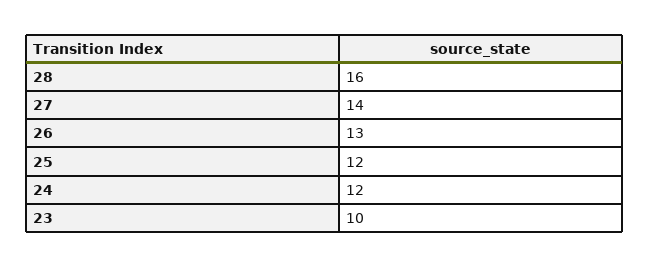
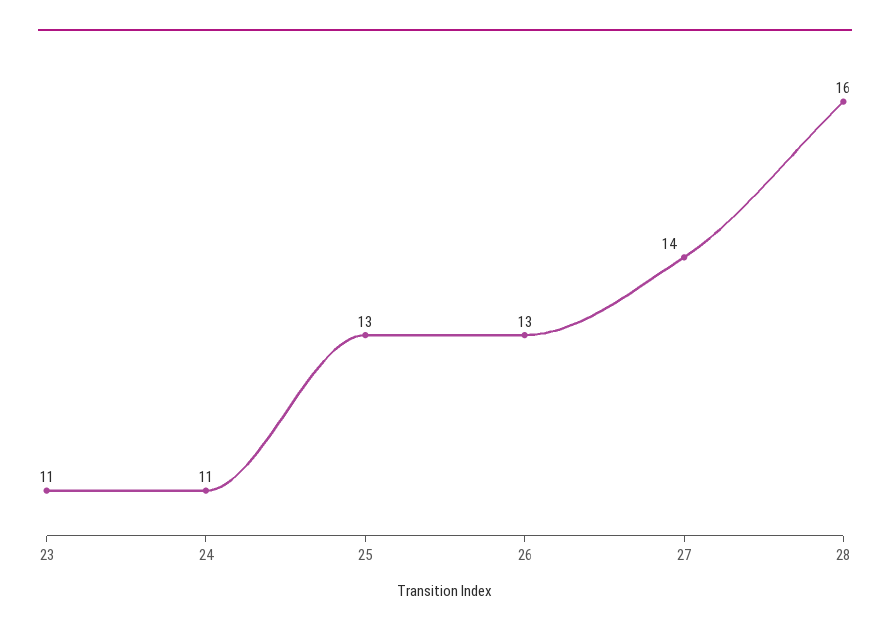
  {
    "28": 16,
    "27": 14,
    "26": 13,
-   "25": 12,
+   "25": 13,
-   "24": 12,
+   "24": 11,
-   "23": 10
+   "23": 11
  }

